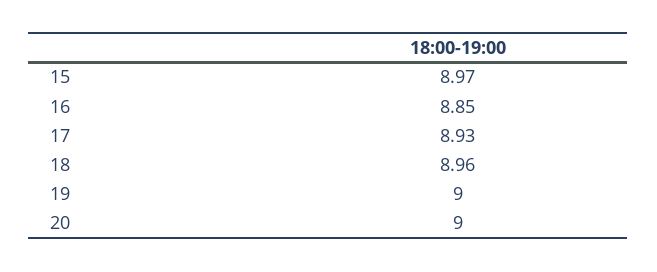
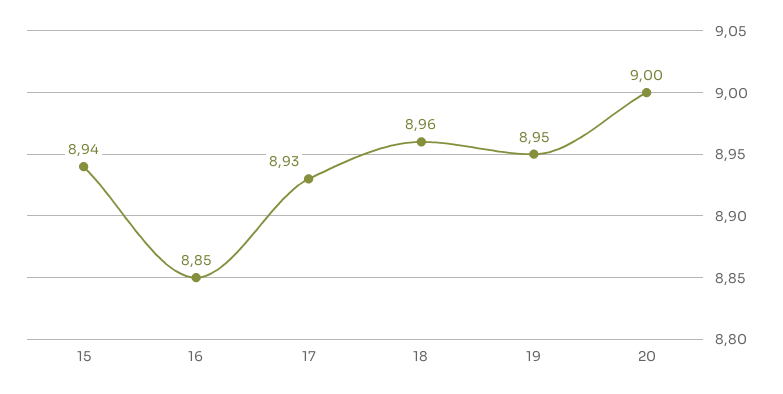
  {
-   "15": 8.97,
+   "15": 8.94,
    "16": 8.85,
    "17": 8.93,
    "18": 8.96,
-   "19": 9,
+   "19": 8.95,
    "20": 9
  }

